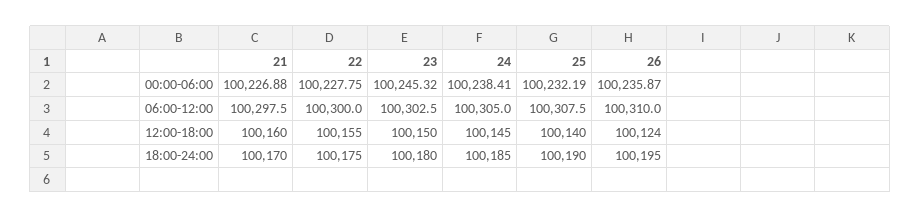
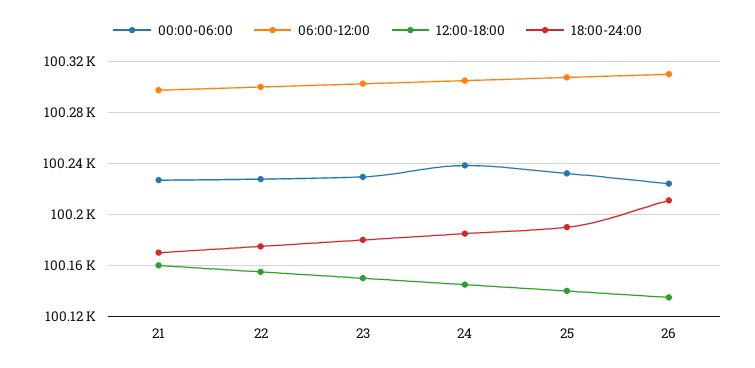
  {
    "00:00-06:00": {
      "21": 100226.88,
      "22": 100227.75,
-     "23": 100245.32,
+     "23": 100230,
      "24": 100238.41,
      "25": 100232.19,
-     "26": 100235.87
+     "26": 100225
    },
    "06:00-12:00": {
      "21": 100297.5,
      "22": 100300,
      "23": 100302.5,
      "24": 100305,
      "25": 100307.5,
      "26": 100310
    },
    "12:00-18:00": {
      "21": 100160,
      "22": 100155,
      "23": 100150,
      "24": 100145,
      "25": 100140,
-     "26": 100124
+     "26": 100135
    },
    "18:00-24:00": {
      "21": 100170,
      "22": 100175,
      "23": 100180,
      "24": 100185,
      "25": 100190,
-     "26": 100195
+     "26": 100210
    }
  }

